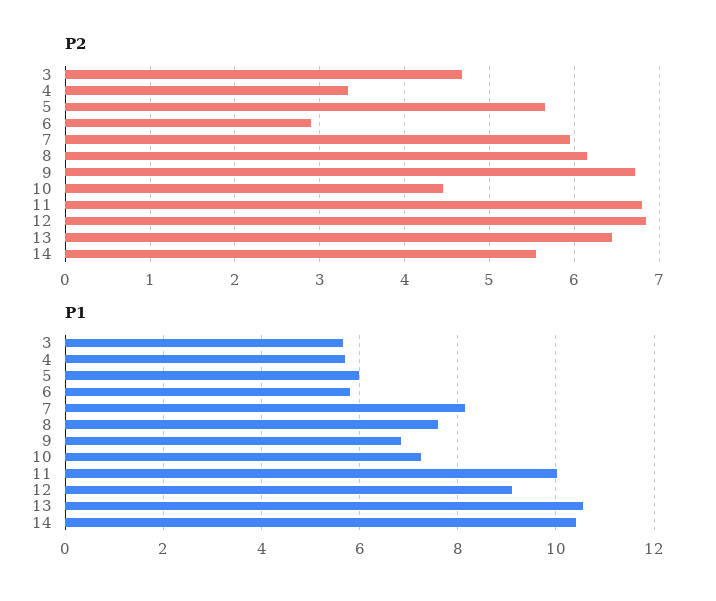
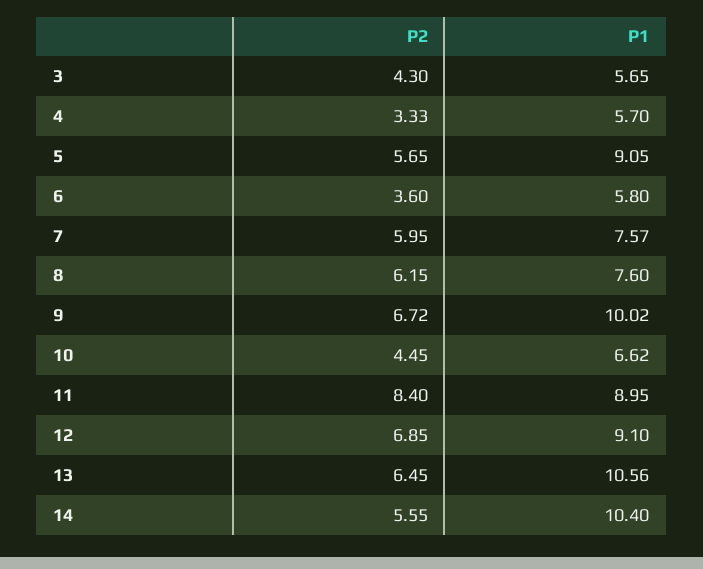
  {
    "P2": {
-     "3": 4.7,
+     "3": 4.3,
      "4": 3.33,
      "5": 5.65,
-     "6": 2.9,
+     "6": 3.6,
      "7": 5.95,
      "8": 6.15,
      "9": 6.72,
      "10": 4.45,
-     "11": 6.8,
+     "11": 8.4,
      "12": 6.85,
      "13": 6.45,
      "14": 5.55
    },
    "P1": {
      "3": 5.65,
      "4": 5.7,
-     "5": 6,
+     "5": 9.05,
      "6": 5.8,
-     "7": 8.2,
+     "7": 7.57,
      "8": 7.6,
-     "9": 6.8,
+     "9": 10.02,
-     "10": 7.2,
+     "10": 6.62,
-     "11": 10,
+     "11": 8.95,
      "12": 9.1,
      "13": 10.56,
      "14": 10.4
    }
  }

